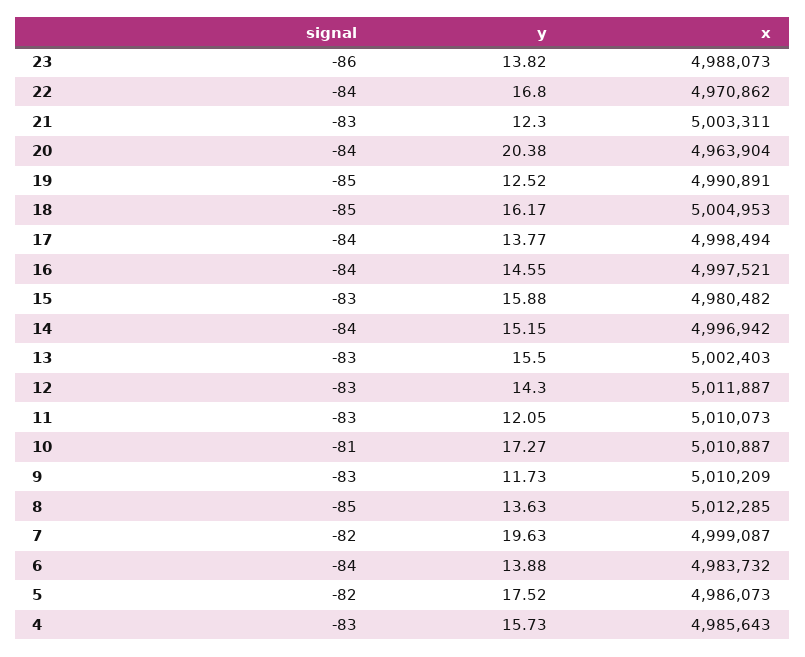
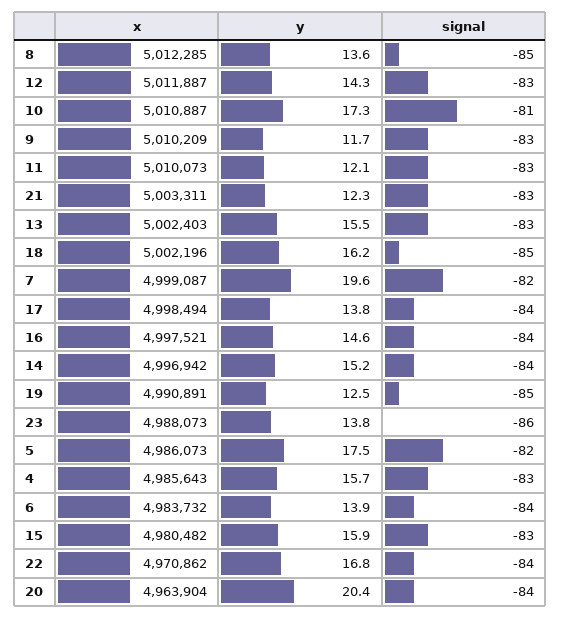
  {
    "signal": {
      "23": -86,
      "22": -84,
      "21": -83,
      "20": -84,
      "19": -85,
      "18": -85,
      "17": -84,
      "16": -84,
      "15": -83,
      "14": -84,
      "13": -83,
      "12": -83,
      "11": -83,
      "10": -81,
      "9": -83,
      "8": -85,
      "7": -82,
      "6": -84,
      "5": -82,
      "4": -83
    },
    "y": {
      "23": 13.82,
      "22": 16.8,
      "21": 12.3,
      "20": 20.38,
      "19": 12.52,
      "18": 16.17,
      "17": 13.77,
      "16": 14.55,
      "15": 15.88,
      "14": 15.15,
      "13": 15.5,
      "12": 14.3,
      "11": 12.05,
      "10": 17.27,
      "9": 11.73,
      "8": 13.63,
      "7": 19.63,
      "6": 13.88,
      "5": 17.52,
      "4": 15.73
    },
    "x": {
      "23": 4988073,
      "22": 4970862,
      "21": 5003311,
      "20": 4963904,
      "19": 4990891,
-     "18": 5004953,
+     "18": 5002196,
      "17": 4998494,
      "16": 4997521,
      "15": 4980482,
      "14": 4996942,
      "13": 5002403,
      "12": 5011887,
      "11": 5010073,
      "10": 5010887,
      "9": 5010209,
      "8": 5012285,
      "7": 4999087,
      "6": 4983732,
      "5": 4986073,
      "4": 4985643
    }
  }

